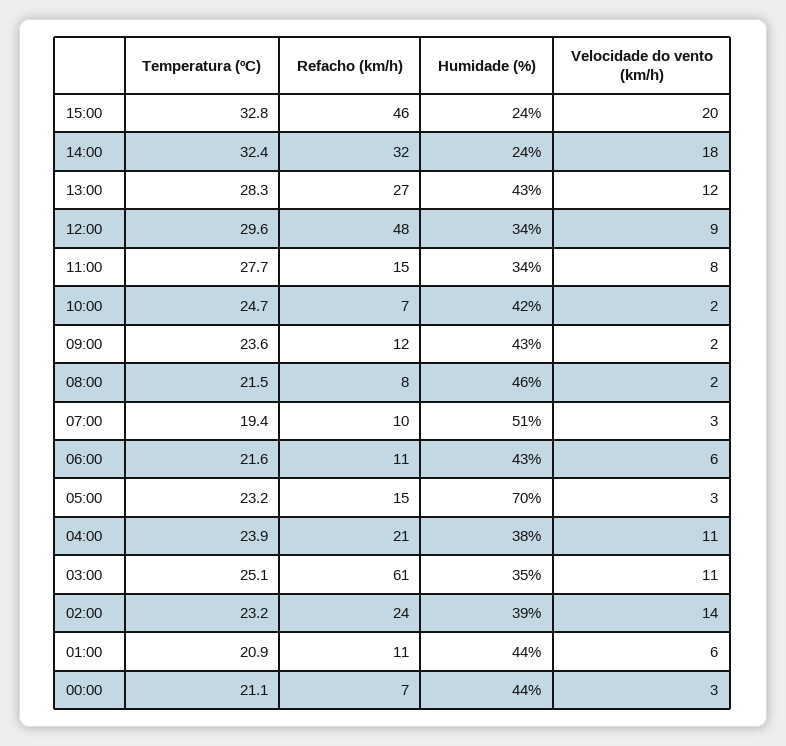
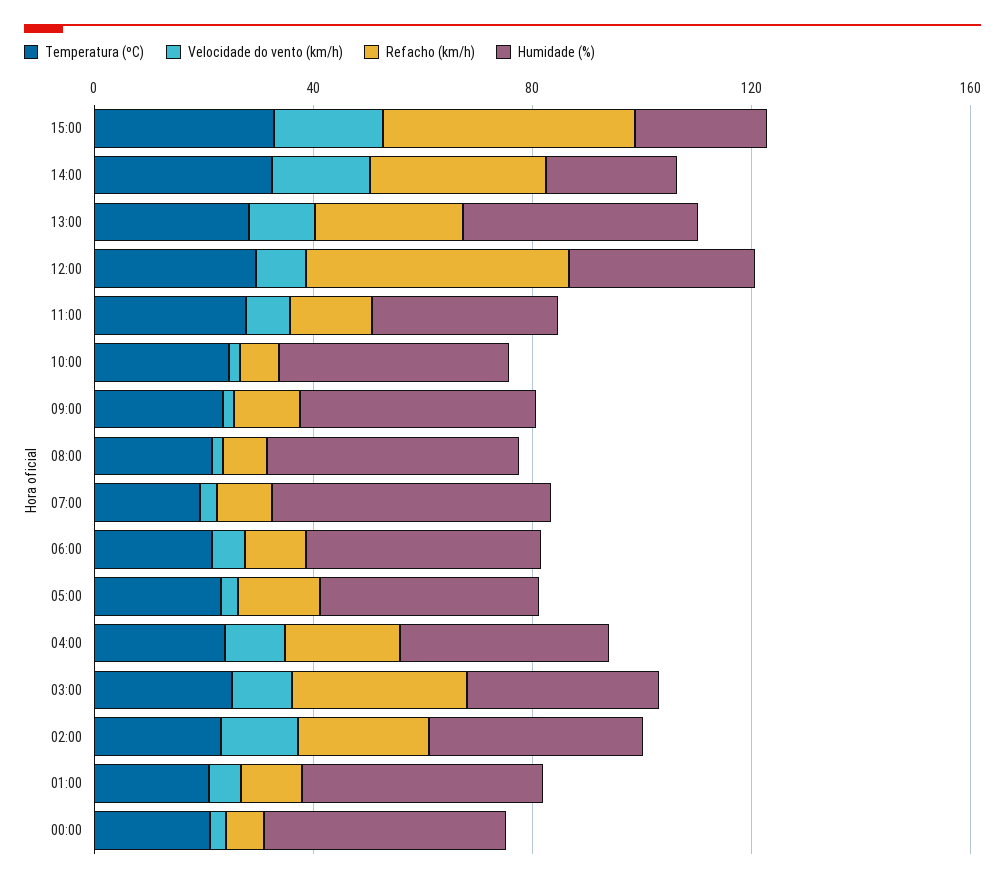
  {
    "Temperatura (ºC)": {
      "15:00": 32.8,
      "14:00": 32.4,
      "13:00": 28.3,
      "12:00": 29.6,
      "11:00": 27.7,
      "10:00": 24.7,
      "09:00": 23.6,
      "08:00": 21.5,
      "07:00": 19.4,
      "06:00": 21.6,
      "05:00": 23.2,
      "04:00": 23.9,
      "03:00": 25.1,
      "02:00": 23.2,
      "01:00": 20.9,
      "00:00": 21.1
    },
    "Refacho (km/h)": {
      "15:00": 46,
      "14:00": 32,
      "13:00": 27,
      "12:00": 48,
      "11:00": 15,
      "10:00": 7,
      "09:00": 12,
      "08:00": 8,
      "07:00": 10,
      "06:00": 11,
      "05:00": 15,
      "04:00": 21,
-     "03:00": 61,
+     "03:00": 30,
      "02:00": 24,
      "01:00": 11,
      "00:00": 7
    },
    "Humidade (%)": {
      "15:00": 24,
      "14:00": 24,
      "13:00": 43,
      "12:00": 34,
      "11:00": 34,
      "10:00": 42,
      "09:00": 43,
      "08:00": 46,
      "07:00": 51,
      "06:00": 43,
-     "05:00": 70,
+     "05:00": 40,
      "04:00": 38,
      "03:00": 35,
      "02:00": 39,
      "01:00": 44,
      "00:00": 44
    },
    "Velocidade do vento (km/h)": {
      "15:00": 20,
      "14:00": 18,
      "13:00": 12,
      "12:00": 9,
      "11:00": 8,
      "10:00": 2,
      "09:00": 2,
      "08:00": 2,
      "07:00": 3,
      "06:00": 6,
      "05:00": 3,
      "04:00": 11,
      "03:00": 11,
      "02:00": 14,
      "01:00": 6,
      "00:00": 3
    }
  }

